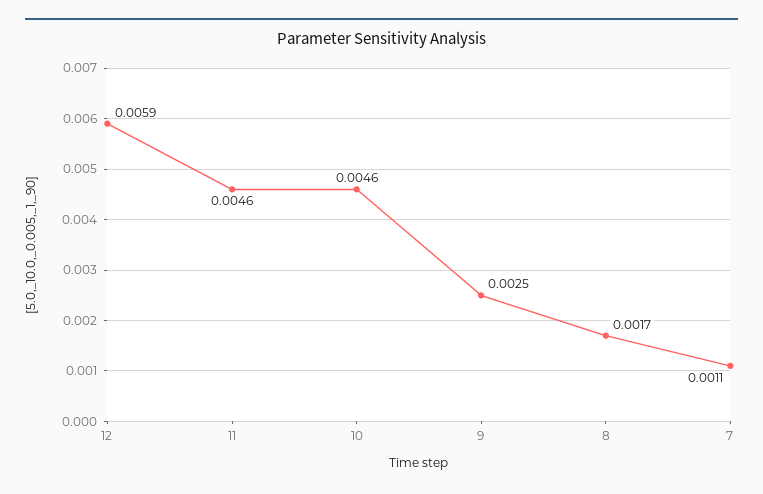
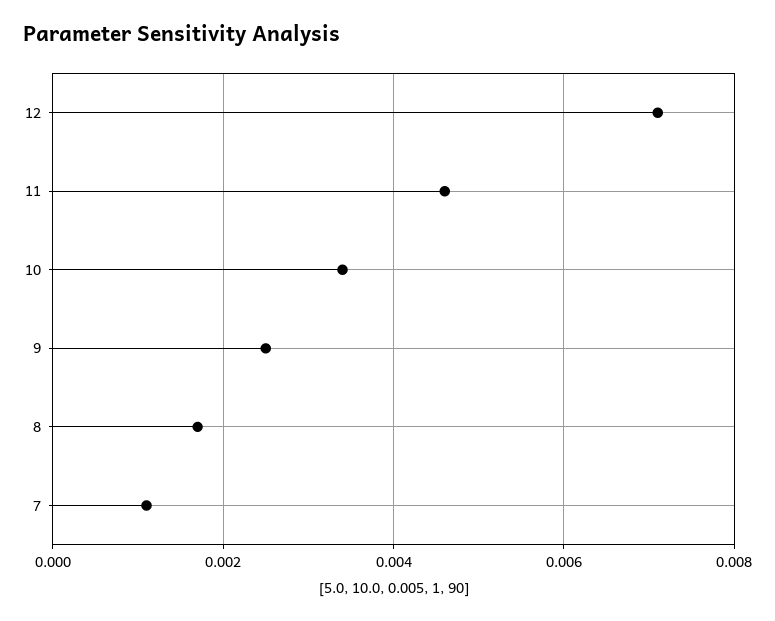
  {
-   "12": 0.0059,
+   "12": 0.007,
    "11": 0.0046,
-   "10": 0.0046,
+   "10": 0.0035,
    "9": 0.0025,
    "8": 0.0017,
    "7": 0.0011
  }

